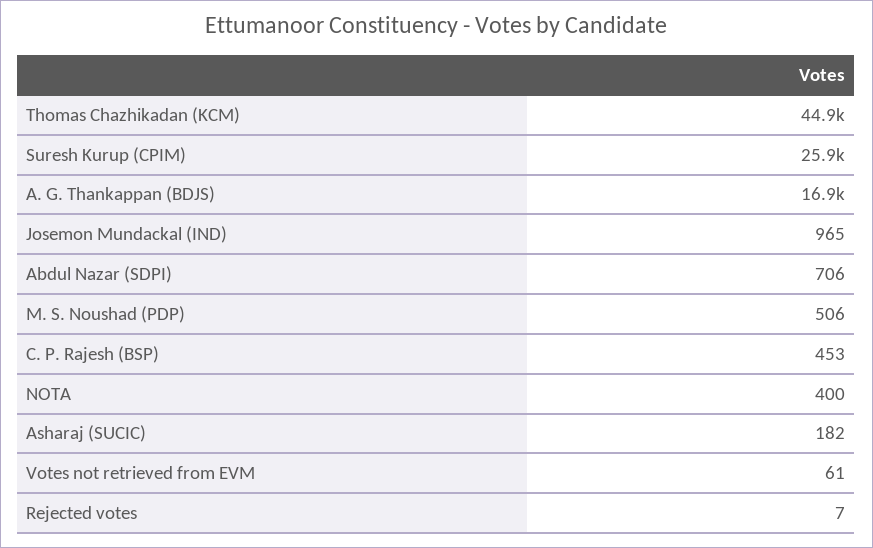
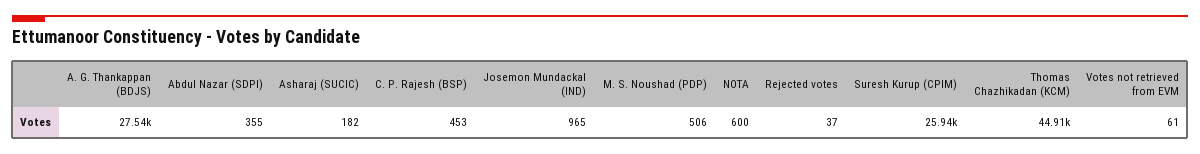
  {
    "Thomas Chazhikadan (KCM)": 44910,
    "Suresh Kurup (CPIM)": 25940,
-   "A. G. Thankappan (BDJS)": 16900,
+   "A. G. Thankappan (BDJS)": 27540,
    "Josemon Mundackal (IND)": 965,
-   "Abdul Nazar (SDPI)": 706,
+   "Abdul Nazar (SDPI)": 355,
    "M. S. Noushad (PDP)": 506,
    "C. P. Rajesh (BSP)": 453,
-   "NOTA": 400,
+   "NOTA": 600,
    "Asharaj (SUCIC)": 182,
    "Votes not retrieved from EVM": 61,
-   "Rejected votes": 7
+   "Rejected votes": 37
  }

